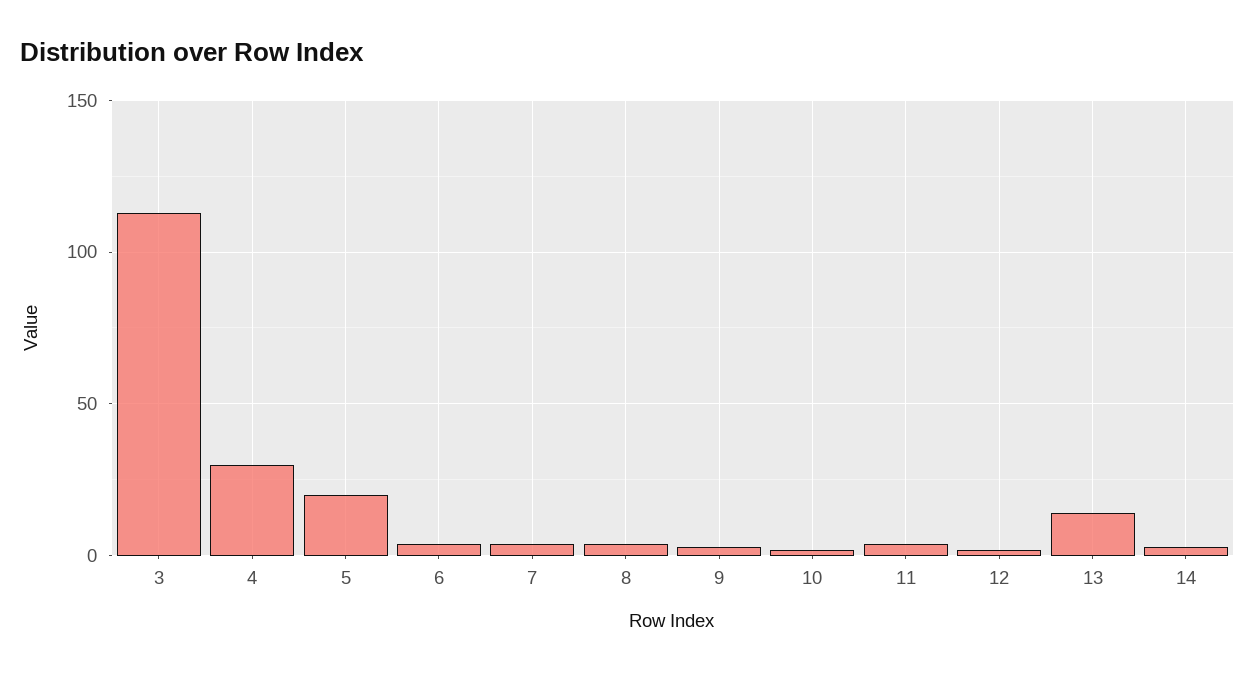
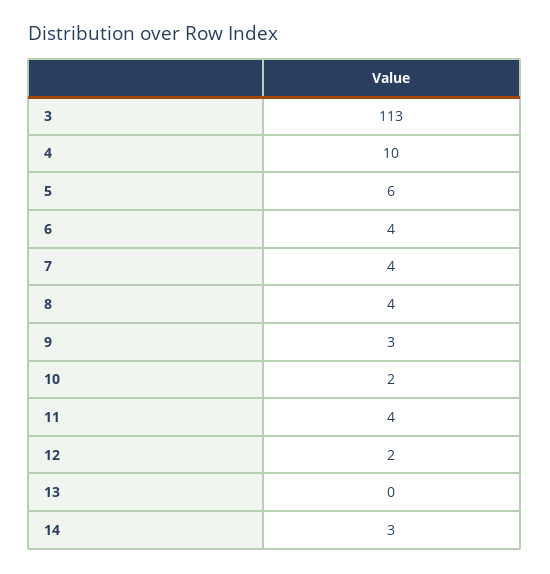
  {
    "3": 113,
-   "4": 30,
+   "4": 10,
-   "5": 20,
+   "5": 6,
    "6": 4,
    "7": 4,
    "8": 4,
    "9": 3,
    "10": 2,
    "11": 4,
    "12": 2,
-   "13": 15,
+   "13": 0,
    "14": 3
  }

